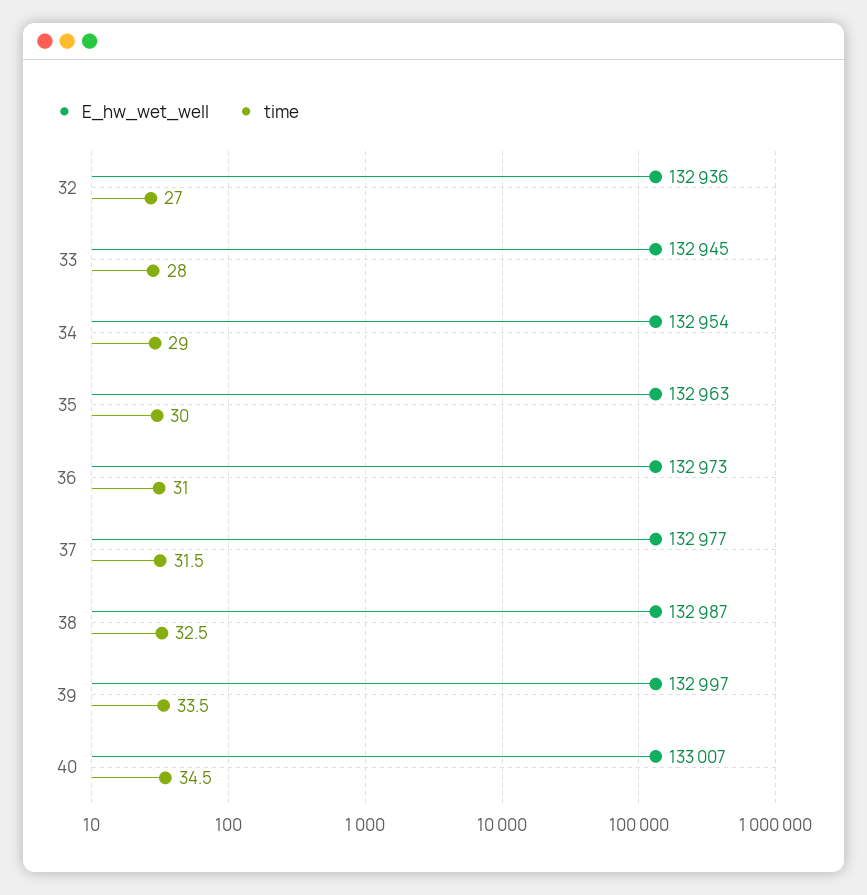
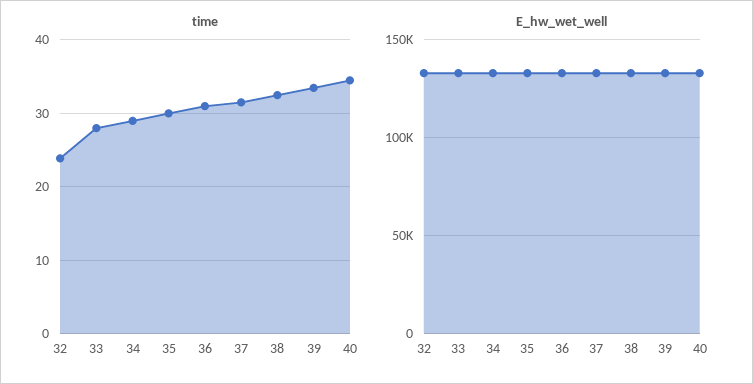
  {
    "E_hw_wet_well": {
      "32": 132936,
      "33": 132945,
      "34": 132954,
      "35": 132963,
      "36": 132973,
      "37": 132977,
      "38": 132987,
      "39": 132997,
      "40": 133007
    },
    "time": {
-     "32": 27,
+     "32": 24,
      "33": 28,
      "34": 29,
      "35": 30,
      "36": 31,
      "37": 31.5,
      "38": 32.5,
      "39": 33.5,
      "40": 34.5
    }
  }

